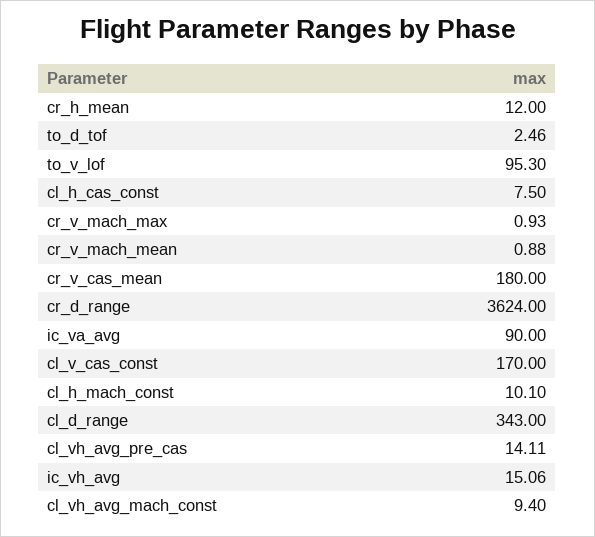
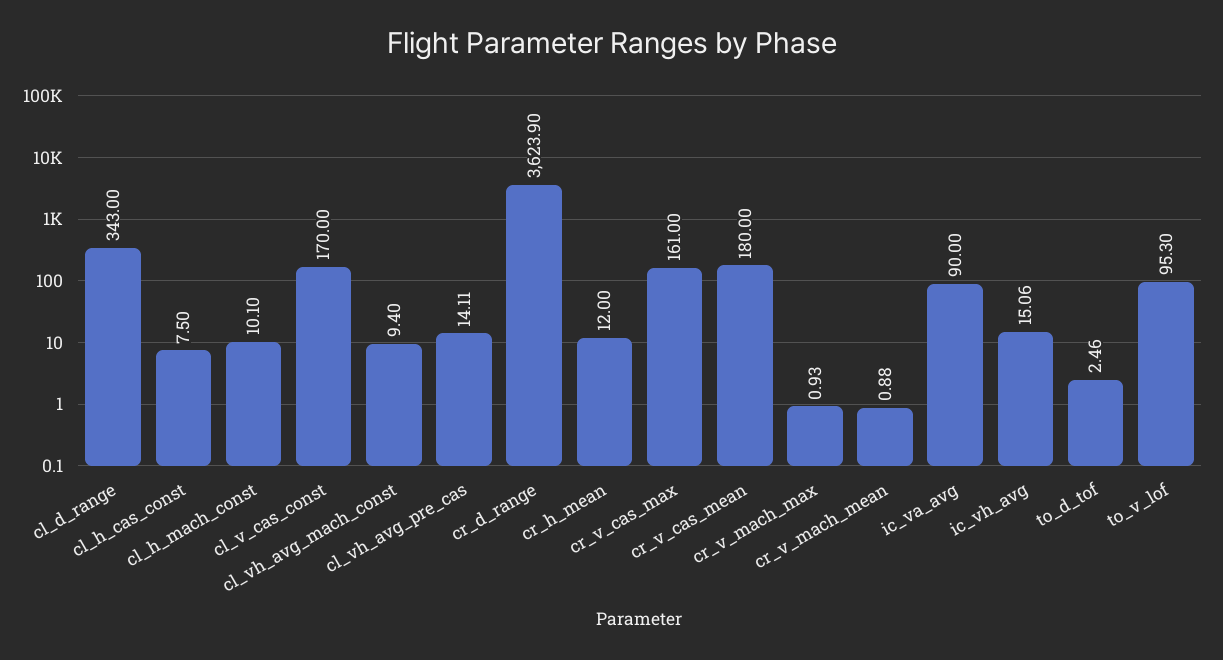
  {
    "cr_h_mean": 12,
    "to_d_tof": 2.46,
    "to_v_lof": 95.3,
    "cl_h_cas_const": 7.5,
    "cr_v_mach_max": 0.93,
    "cr_v_mach_mean": 0.88,
    "cr_v_cas_mean": 180,
-   "cr_d_range": 3624,
+   "cr_d_range": 3623.9,
    "ic_va_avg": 90,
    "cl_v_cas_const": 170,
    "cl_h_mach_const": 10.1,
    "cl_d_range": 343,
    "cl_vh_avg_pre_cas": 14.11,
    "ic_vh_avg": 15.06,
-   "cl_vh_avg_mach_const": 9.4
+   "cl_vh_avg_mach_const": 9.4,
+   "cr_v_cas_max": 161
  }

